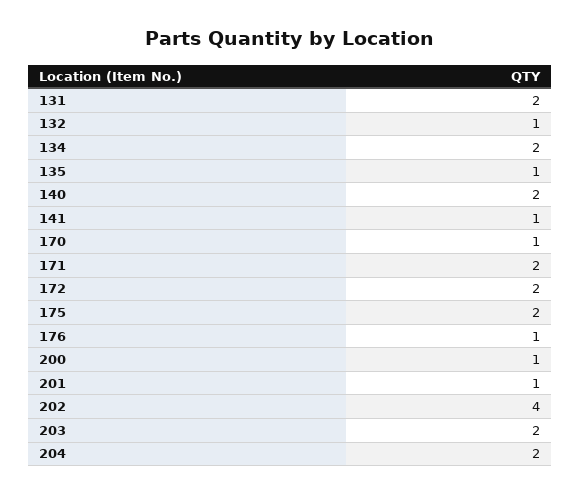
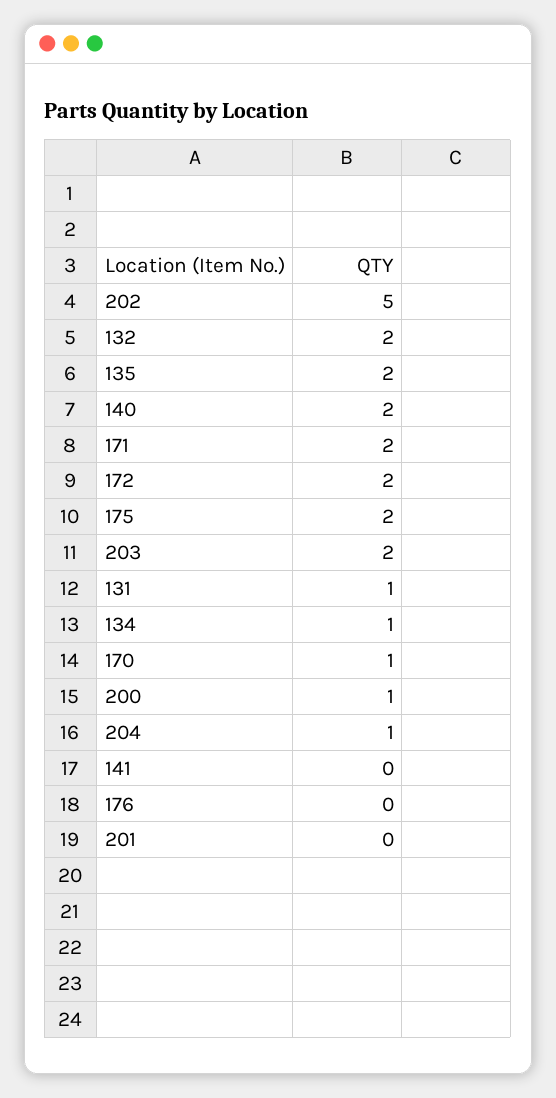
  {
-   "131": 2,
+   "131": 1,
-   "132": 1,
+   "132": 2,
-   "134": 2,
+   "134": 1,
-   "135": 1,
+   "135": 2,
    "140": 2,
-   "141": 1,
+   "141": 0,
    "170": 1,
    "171": 2,
    "172": 2,
    "175": 2,
-   "176": 1,
+   "176": 0,
    "200": 1,
-   "201": 1,
+   "201": 0,
-   "202": 4,
+   "202": 5,
    "203": 2,
-   "204": 2
+   "204": 1
  }

